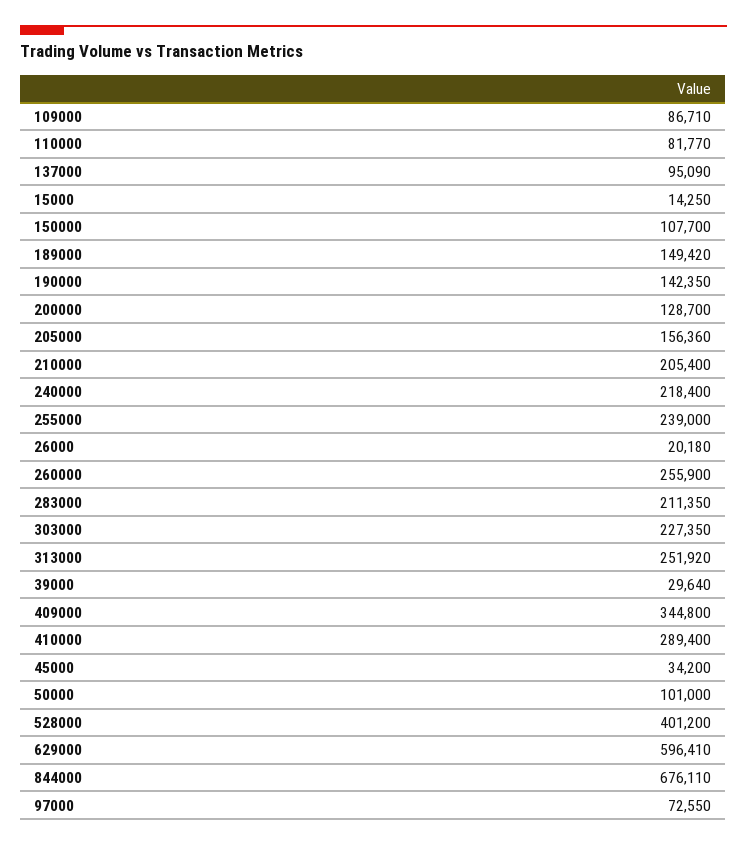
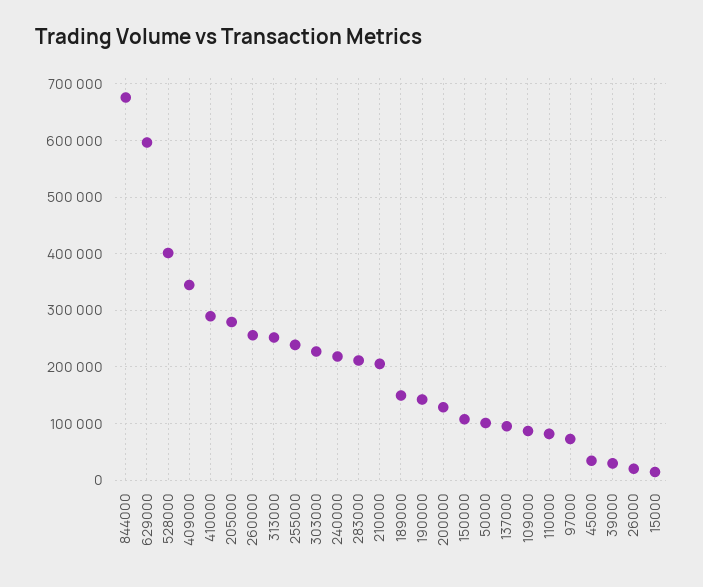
  {
    "109000": 86710,
    "110000": 81770,
    "137000": 95090,
    "15000": 14250,
    "150000": 107700,
    "189000": 149420,
    "190000": 142350,
    "200000": 128700,
-   "205000": 156360,
+   "205000": 280000,
    "210000": 205400,
    "240000": 218400,
    "255000": 239000,
    "26000": 20180,
    "260000": 255900,
    "283000": 211350,
    "303000": 227350,
    "313000": 251920,
    "39000": 29640,
    "409000": 344800,
    "410000": 289400,
    "45000": 34200,
    "50000": 101000,
    "528000": 401200,
    "629000": 596410,
    "844000": 676110,
    "97000": 72550
  }

